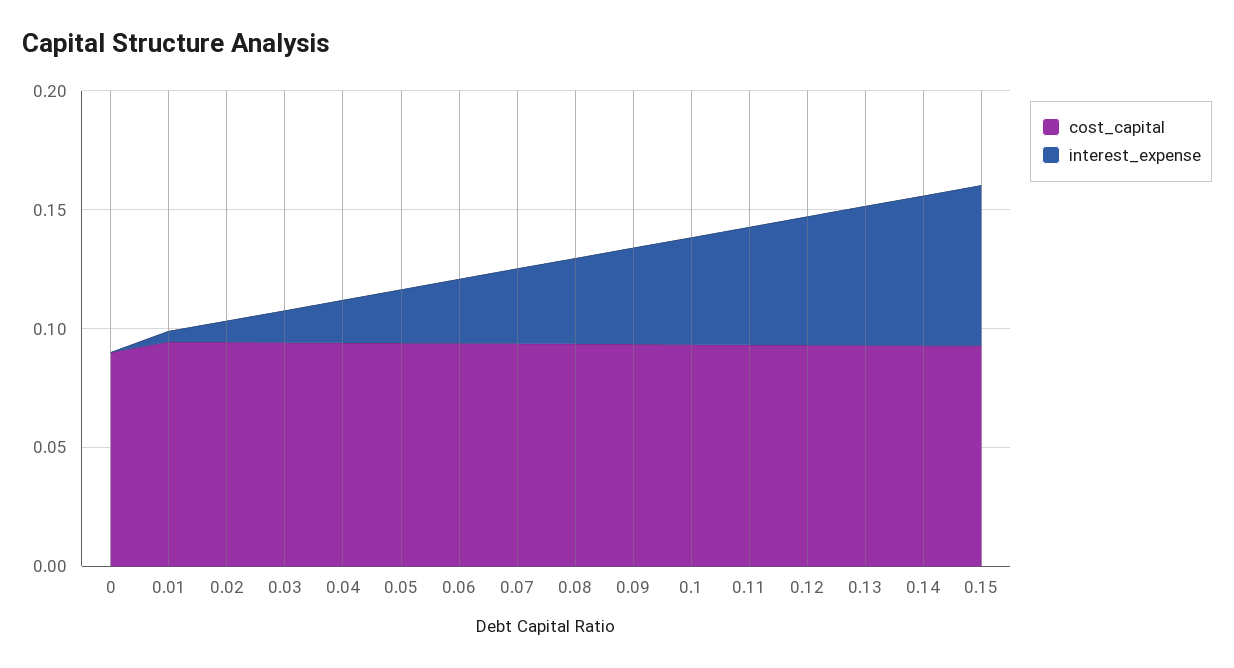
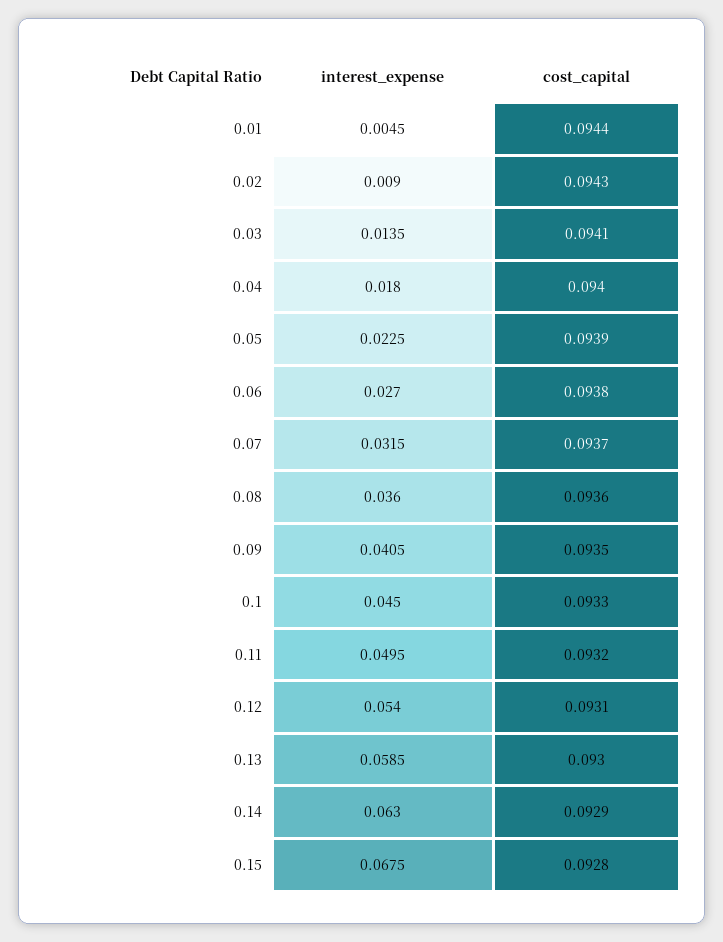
  {
    "cost_capital": {
-     "0": 0.09,
      "0.01": 0.0944,
      "0.02": 0.0943,
      "0.03": 0.0941,
      "0.04": 0.094,
      "0.05": 0.0939,
      "0.06": 0.0938,
      "0.07": 0.0937,
      "0.08": 0.0936,
      "0.09": 0.0935,
      "0.1": 0.0933,
      "0.11": 0.0932,
      "0.12": 0.0931,
      "0.13": 0.093,
      "0.14": 0.0929,
      "0.15": 0.0928
    },
    "interest_expense": {
-     "0": 0,
      "0.01": 0.0045,
      "0.02": 0.009,
      "0.03": 0.0135,
      "0.04": 0.018,
      "0.05": 0.0225,
      "0.06": 0.027,
      "0.07": 0.0315,
      "0.08": 0.036,
      "0.09": 0.0405,
      "0.1": 0.045,
      "0.11": 0.0495,
      "0.12": 0.054,
      "0.13": 0.0585,
      "0.14": 0.063,
      "0.15": 0.0675
    }
  }

